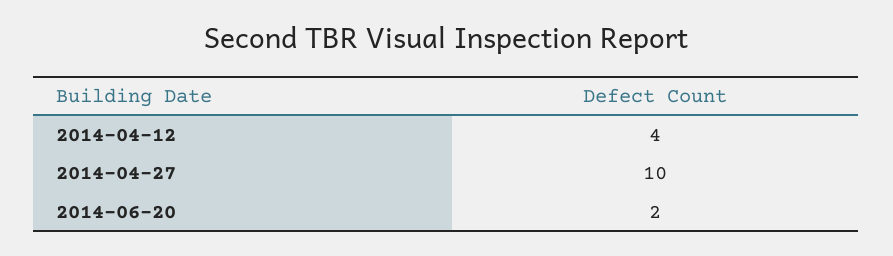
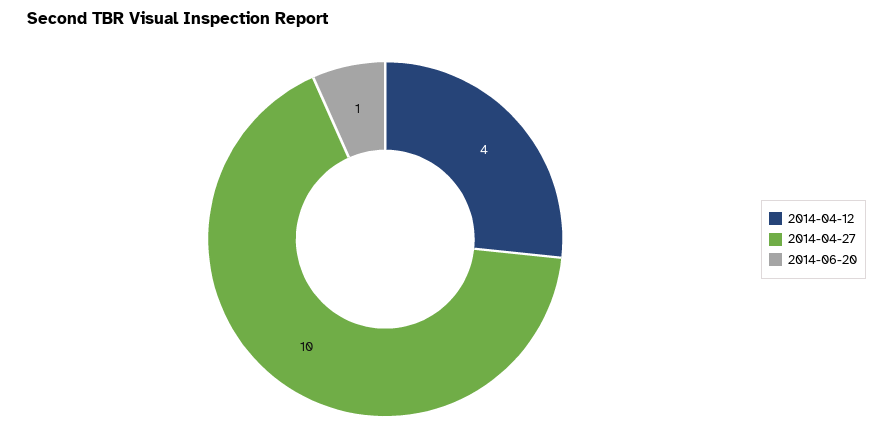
  {
    "2014-04-12": 4,
    "2014-04-27": 10,
-   "2014-06-20": 2
+   "2014-06-20": 1
  }

